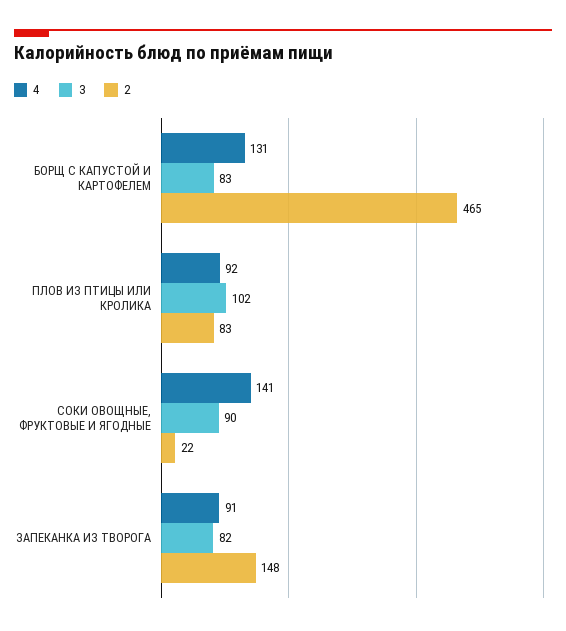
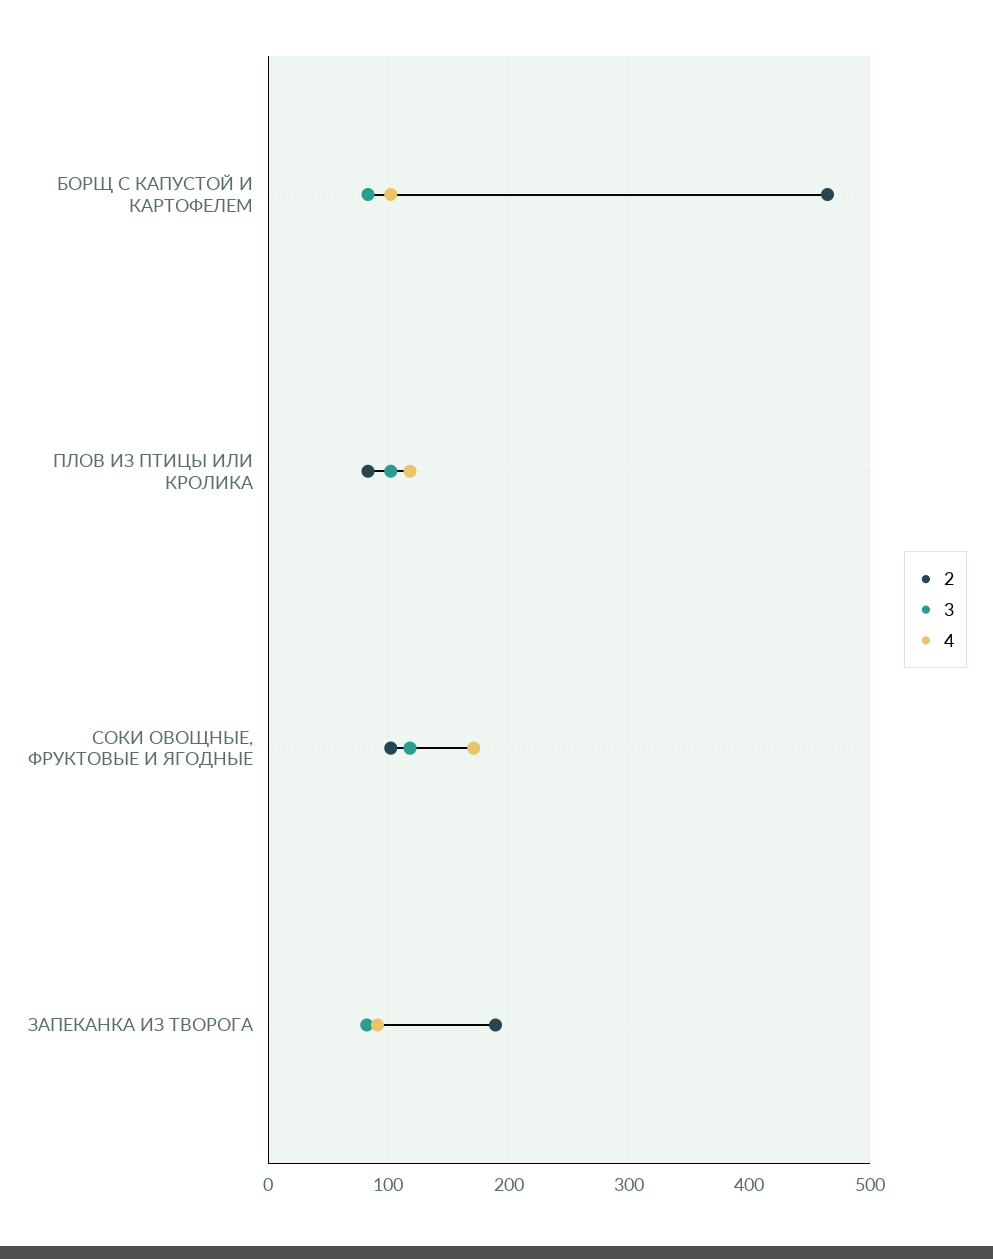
  {
    "4": {
-     "БОРЩ С КАПУСТОЙ И КАРТОФЕЛЕМ": 131,
+     "БОРЩ С КАПУСТОЙ И КАРТОФЕЛЕМ": 100,
-     "ПЛОВ ИЗ ПТИЦЫ ИЛИ КРОЛИКА": 92,
+     "ПЛОВ ИЗ ПТИЦЫ ИЛИ КРОЛИКА": 120,
-     "СОКИ ОВОЩНЫЕ, ФРУКТОВЫЕ И ЯГОДНЫЕ": 141,
+     "СОКИ ОВОЩНЫЕ, ФРУКТОВЫЕ И ЯГОДНЫЕ": 170,
      "ЗАПЕКАНКА ИЗ ТВОРОГА": 91
    },
    "3": {
      "БОРЩ С КАПУСТОЙ И КАРТОФЕЛЕМ": 83,
      "ПЛОВ ИЗ ПТИЦЫ ИЛИ КРОЛИКА": 102,
-     "СОКИ ОВОЩНЫЕ, ФРУКТОВЫЕ И ЯГОДНЫЕ": 90,
+     "СОКИ ОВОЩНЫЕ, ФРУКТОВЫЕ И ЯГОДНЫЕ": 120,
      "ЗАПЕКАНКА ИЗ ТВОРОГА": 82
    },
    "2": {
      "БОРЩ С КАПУСТОЙ И КАРТОФЕЛЕМ": 465,
      "ПЛОВ ИЗ ПТИЦЫ ИЛИ КРОЛИКА": 83,
-     "СОКИ ОВОЩНЫЕ, ФРУКТОВЫЕ И ЯГОДНЫЕ": 22,
+     "СОКИ ОВОЩНЫЕ, ФРУКТОВЫЕ И ЯГОДНЫЕ": 100,
-     "ЗАПЕКАНКА ИЗ ТВОРОГА": 148
+     "ЗАПЕКАНКА ИЗ ТВОРОГА": 190
    }
  }

